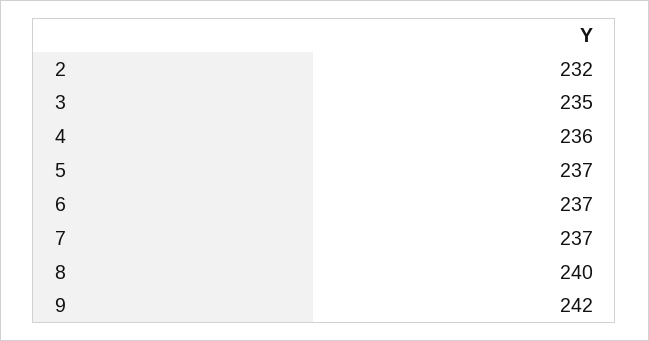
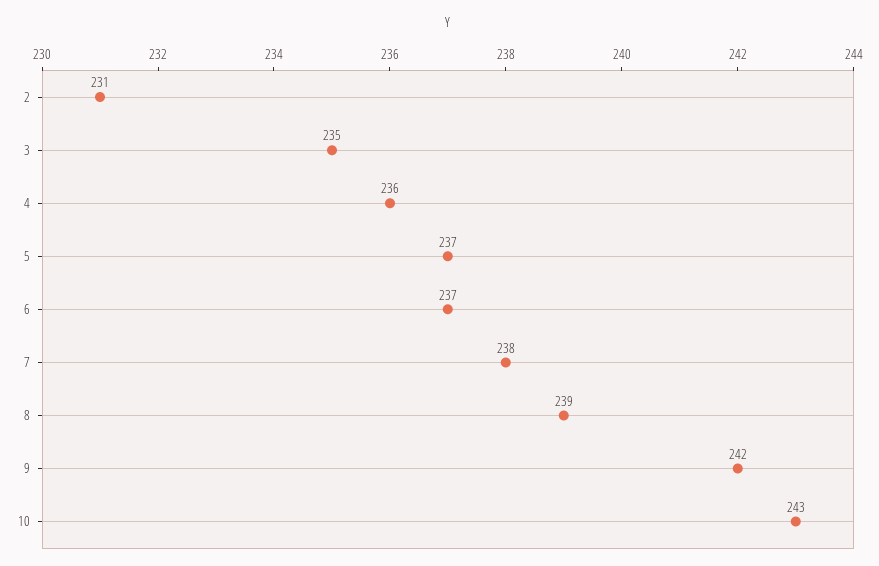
  {
-   "2": 232,
+   "2": 231,
    "3": 235,
    "4": 236,
    "5": 237,
    "6": 237,
-   "7": 237,
+   "7": 238,
-   "8": 240,
+   "8": 239,
-   "9": 242
+   "9": 242,
+   "10": 243
  }

